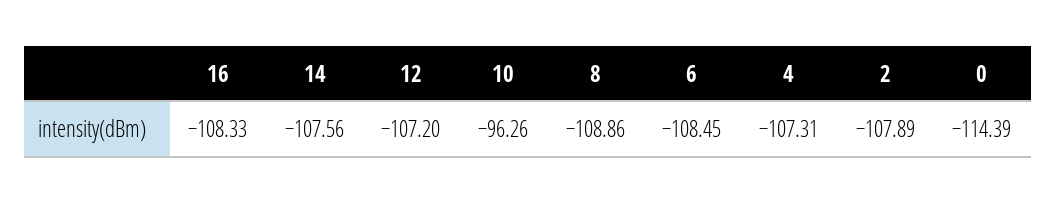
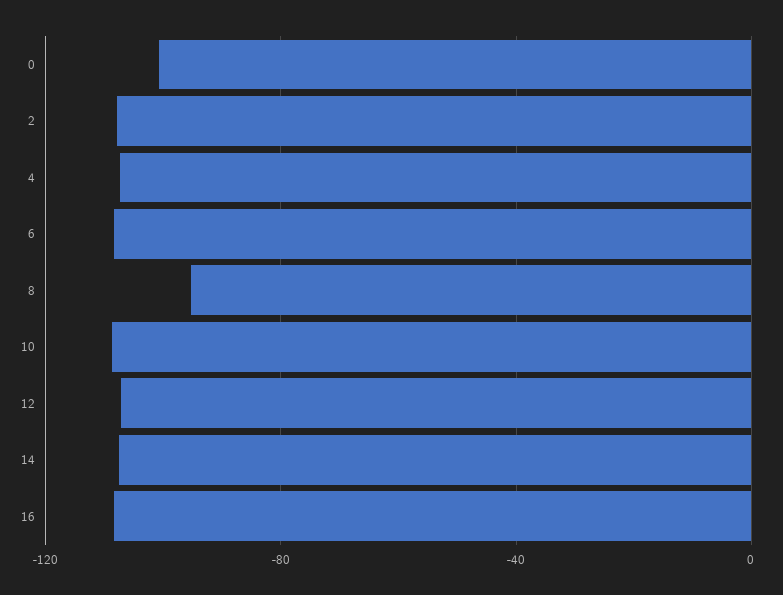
  {
    "16": -108.33,
    "14": -107.56,
    "12": -107.2,
-   "10": -96.26,
+   "10": -110,
-   "8": -108.86,
+   "8": -95,
    "6": -108.45,
    "4": -107.31,
    "2": -107.89,
-   "0": -114.39
+   "0": -100
  }

